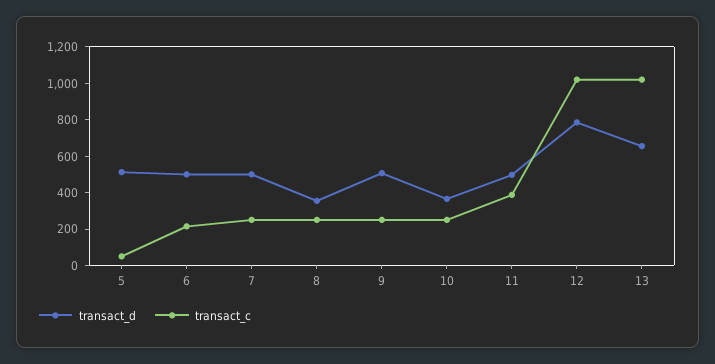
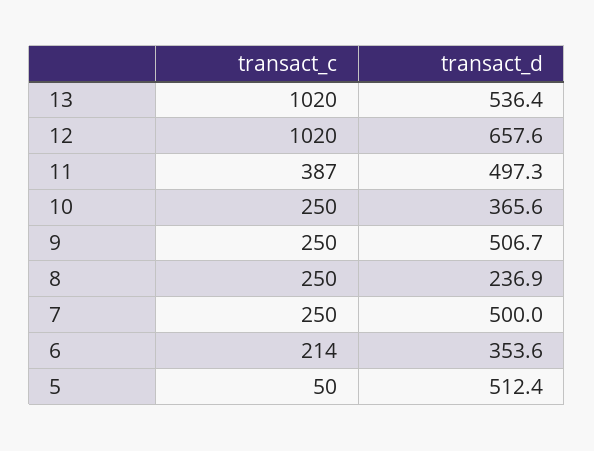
  {
    "transact_d": {
      "5": 512.4,
-     "6": 500,
+     "6": 353.6,
      "7": 500,
-     "8": 350,
+     "8": 236.9,
      "9": 506.7,
      "10": 365.6,
      "11": 497.3,
-     "12": 800,
+     "12": 657.6,
-     "13": 650
+     "13": 536.4
    },
    "transact_c": {
      "5": 50,
      "6": 214,
      "7": 250,
      "8": 250,
      "9": 250,
      "10": 250,
      "11": 387,
      "12": 1020,
      "13": 1020
    }
  }

